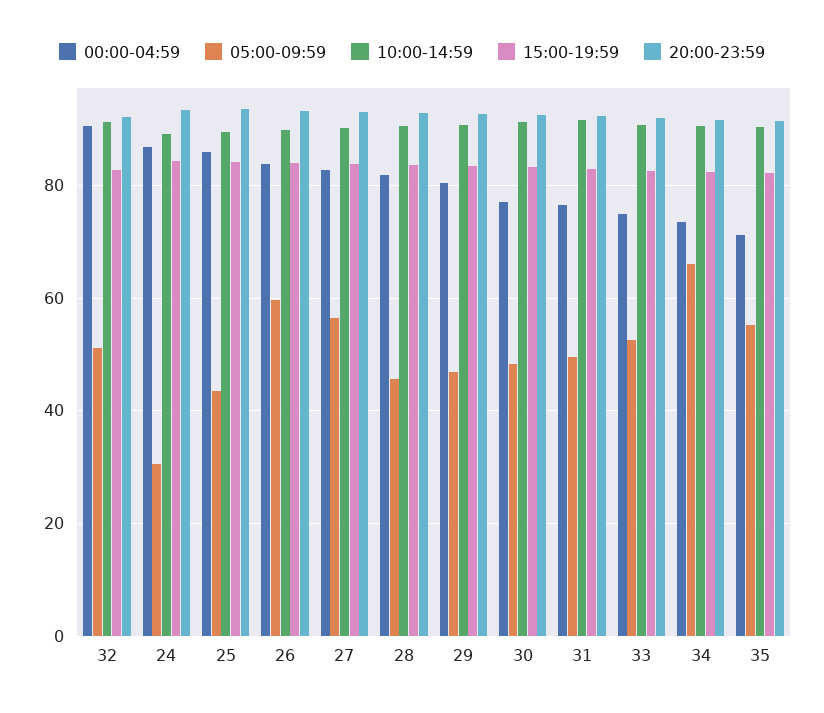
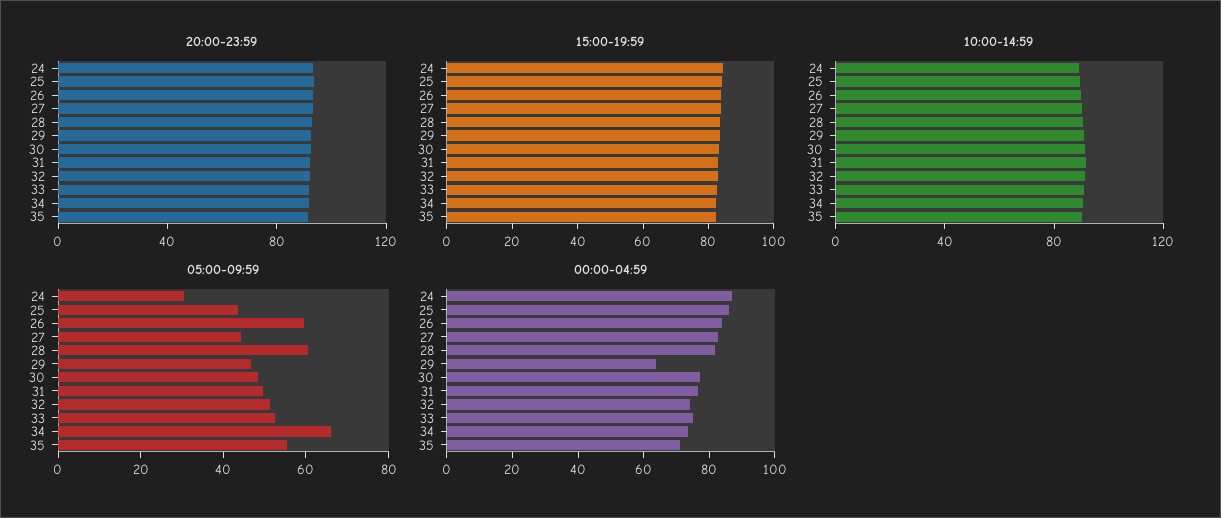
  {
    "00:00-04:59": {
-     "32": 90,
+     "32": 75,
      "24": 86,
      "25": 86,
      "26": 84,
      "27": 82,
      "28": 82,
-     "29": 80,
+     "29": 65,
      "30": 78,
      "31": 76,
      "33": 76,
      "34": 74,
      "35": 72
    },
    "05:00-09:59": {
      "32": 52,
      "24": 30,
      "25": 44,
      "26": 60,
-     "27": 56,
+     "27": 45,
-     "28": 46,
+     "28": 60,
      "29": 46,
      "30": 48,
      "31": 50,
      "33": 52,
      "34": 66,
      "35": 56
    },
    "10:00-14:59": {
      "32": 92,
      "24": 90,
      "25": 90,
      "26": 90,
      "27": 90,
      "28": 90,
      "29": 90,
      "30": 92,
      "31": 92,
      "33": 90,
      "34": 90,
      "35": 90
    },
    "15:00-19:59": {
      "32": 82,
      "24": 84,
      "25": 84,
      "26": 84,
      "27": 84,
      "28": 84,
      "29": 84,
      "30": 84,
      "31": 84,
      "33": 82,
      "34": 82,
      "35": 82
    },
    "20:00-23:59": {
      "32": 92,
      "24": 94,
      "25": 94,
      "26": 94,
      "27": 94,
      "28": 92,
      "29": 92,
      "30": 92,
      "31": 92,
      "33": 92,
      "34": 92,
      "35": 92
    }
  }

